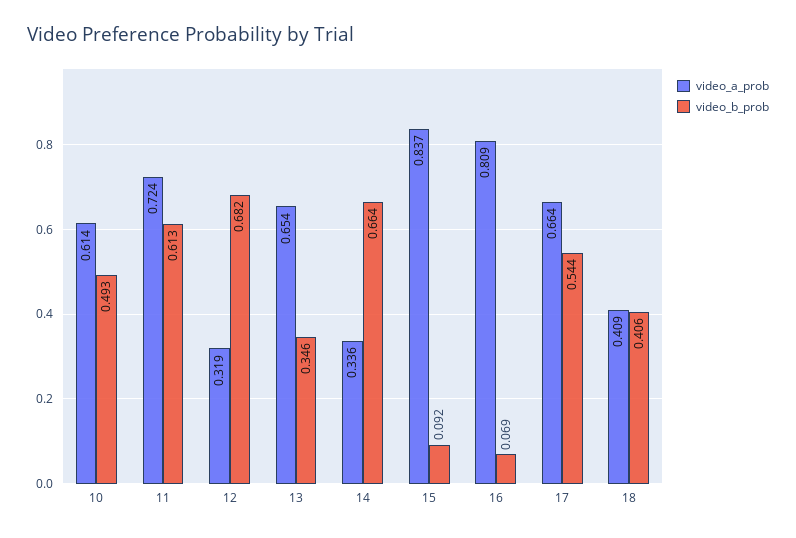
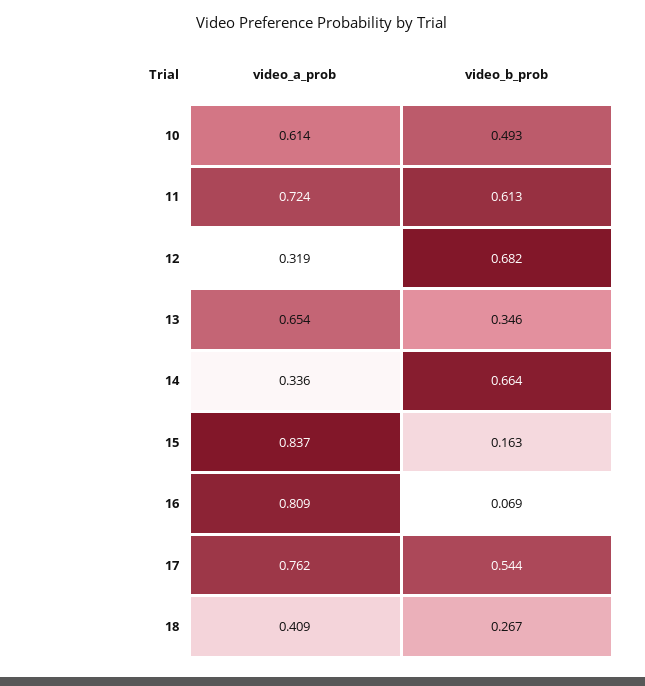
  {
    "video_a_prob": {
      "10": 0.614,
      "11": 0.724,
      "12": 0.319,
      "13": 0.654,
      "14": 0.336,
      "15": 0.837,
      "16": 0.809,
-     "17": 0.664,
+     "17": 0.762,
      "18": 0.409
    },
    "video_b_prob": {
      "10": 0.493,
      "11": 0.613,
      "12": 0.682,
      "13": 0.346,
      "14": 0.664,
-     "15": 0.092,
+     "15": 0.163,
      "16": 0.069,
      "17": 0.544,
-     "18": 0.406
+     "18": 0.267
    }
  }

